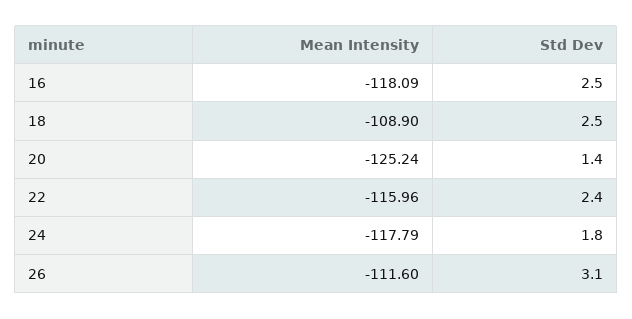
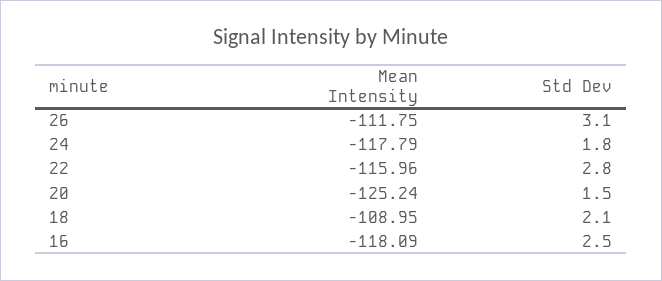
  {
    "Mean Intensity": {
      "16": -118.09,
-     "18": -108.9,
+     "18": -108.95,
      "20": -125.24,
      "22": -115.96,
      "24": -117.79,
-     "26": -111.6
+     "26": -111.75
    },
    "Std Dev": {
      "16": 2.5,
-     "18": 2.5,
+     "18": 2.1,
-     "20": 1.4,
+     "20": 1.5,
-     "22": 2.4,
+     "22": 2.8,
      "24": 1.8,
      "26": 3.1
    }
  }

